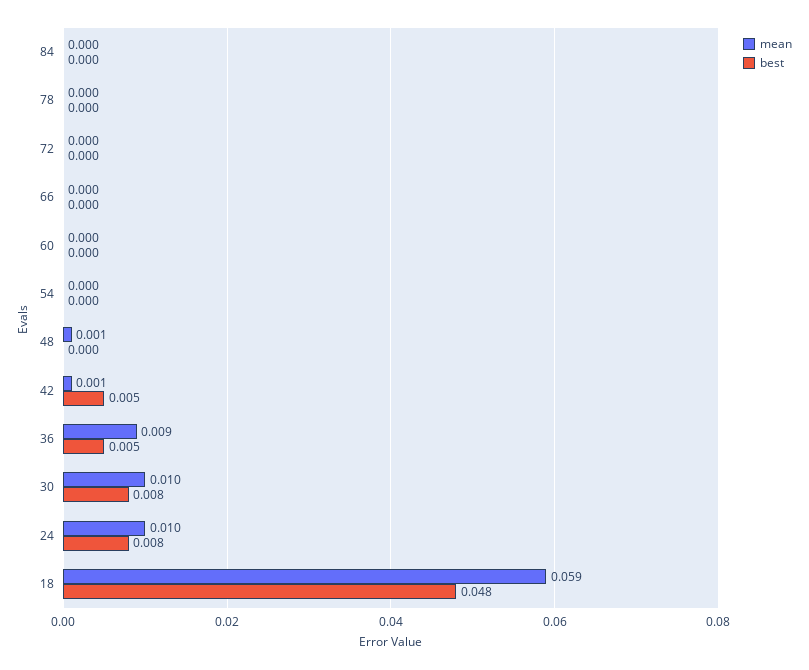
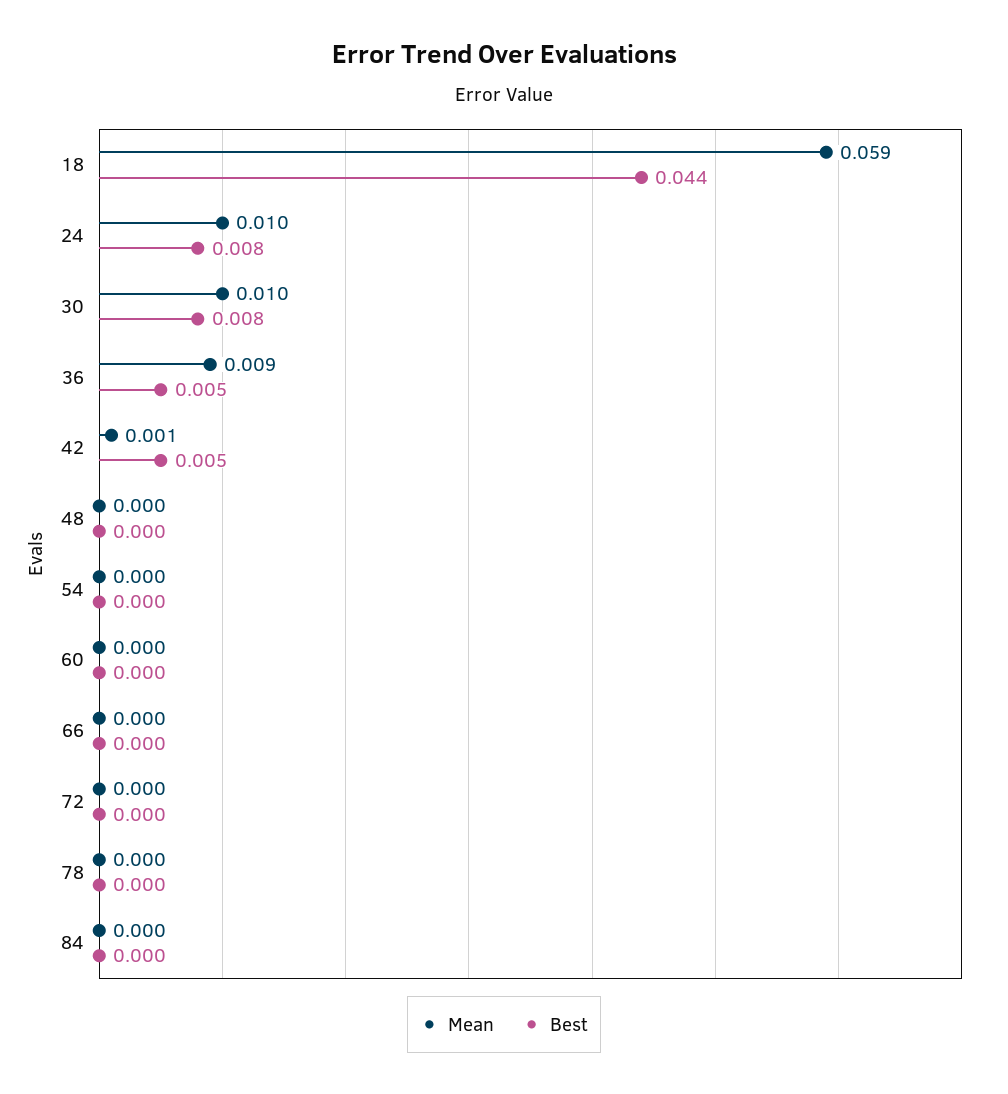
  {
    "mean": {
      "84": 0,
      "78": 0,
      "72": 0,
      "66": 0,
      "60": 0,
      "54": 0,
-     "48": 0.001,
+     "48": 0,
      "42": 0.001,
      "36": 0.009,
      "30": 0.01,
      "24": 0.01,
      "18": 0.059
    },
    "best": {
      "84": 0,
      "78": 0,
      "72": 0,
      "66": 0,
      "60": 0,
      "54": 0,
      "48": 0,
      "42": 0.005,
      "36": 0.005,
      "30": 0.008,
      "24": 0.008,
-     "18": 0.048
+     "18": 0.044
    }
  }

